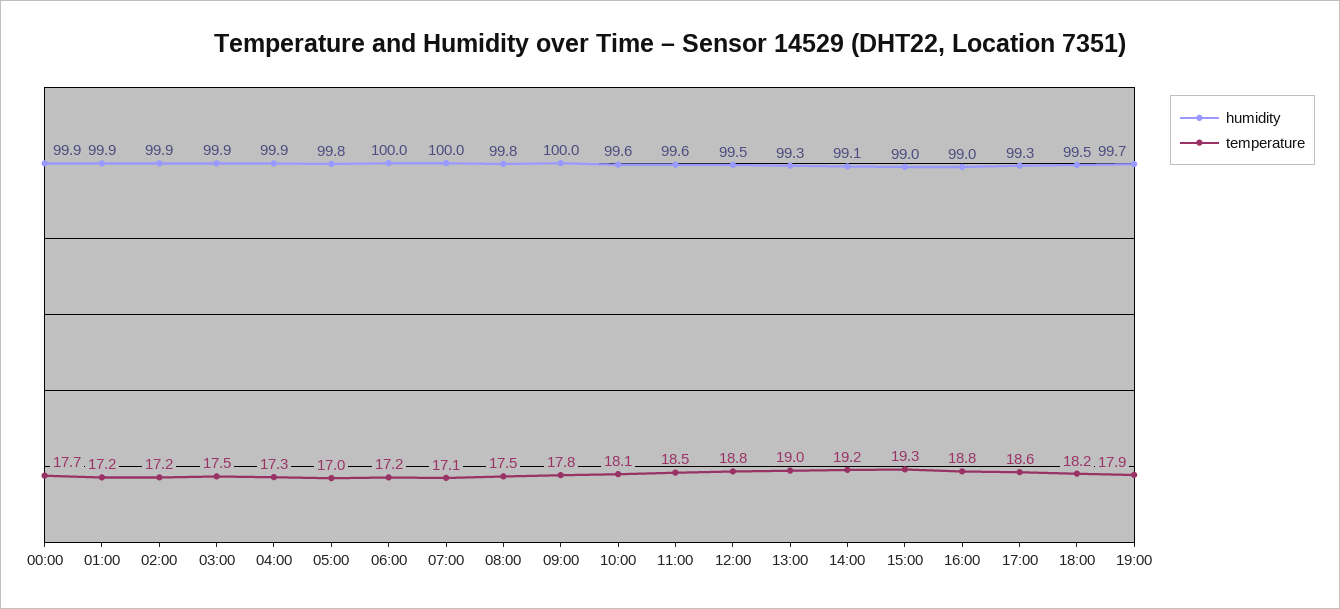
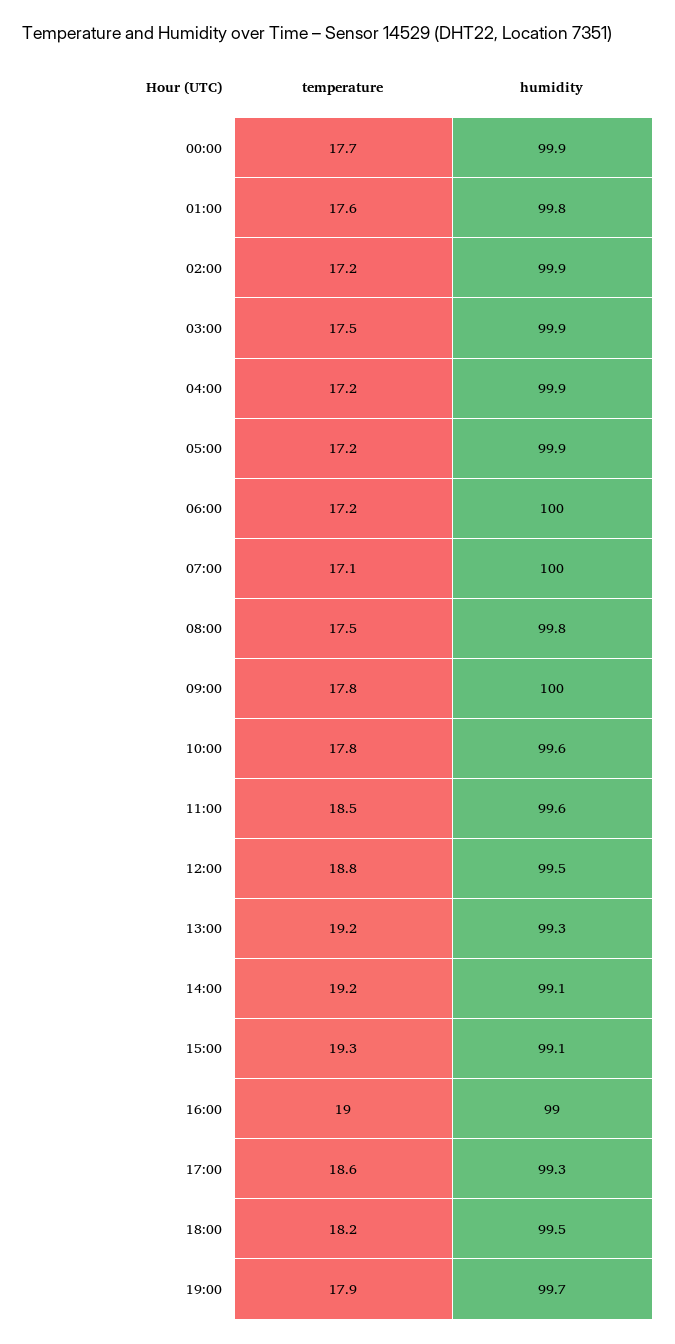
  {
    "humidity": {
      "00:00": 99.9,
-     "01:00": 99.9,
+     "01:00": 99.8,
      "02:00": 99.9,
      "03:00": 99.9,
      "04:00": 99.9,
-     "05:00": 99.8,
+     "05:00": 99.9,
      "06:00": 100,
      "07:00": 100,
      "08:00": 99.8,
      "09:00": 100,
      "10:00": 99.6,
      "11:00": 99.6,
      "12:00": 99.5,
      "13:00": 99.3,
      "14:00": 99.1,
-     "15:00": 99,
+     "15:00": 99.1,
      "16:00": 99,
      "17:00": 99.3,
      "18:00": 99.5,
      "19:00": 99.7
    },
    "temperature": {
      "00:00": 17.7,
-     "01:00": 17.2,
+     "01:00": 17.6,
      "02:00": 17.2,
      "03:00": 17.5,
-     "04:00": 17.3,
+     "04:00": 17.2,
-     "05:00": 17,
+     "05:00": 17.2,
      "06:00": 17.2,
      "07:00": 17.1,
      "08:00": 17.5,
      "09:00": 17.8,
-     "10:00": 18.1,
+     "10:00": 17.8,
      "11:00": 18.5,
      "12:00": 18.8,
-     "13:00": 19,
+     "13:00": 19.2,
      "14:00": 19.2,
      "15:00": 19.3,
-     "16:00": 18.8,
+     "16:00": 19,
      "17:00": 18.6,
      "18:00": 18.2,
      "19:00": 17.9
    }
  }

